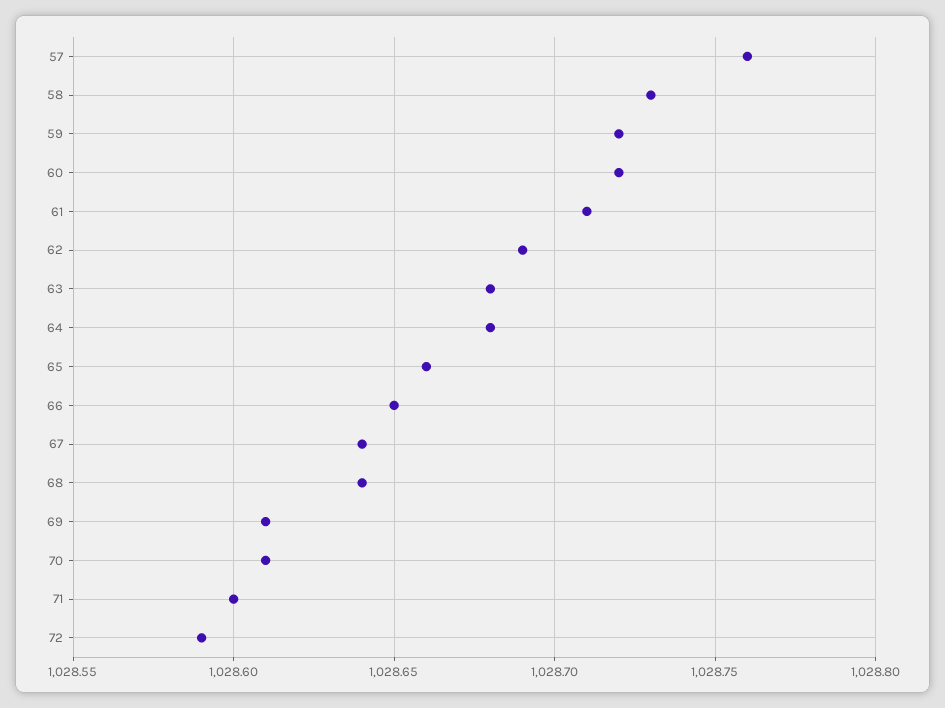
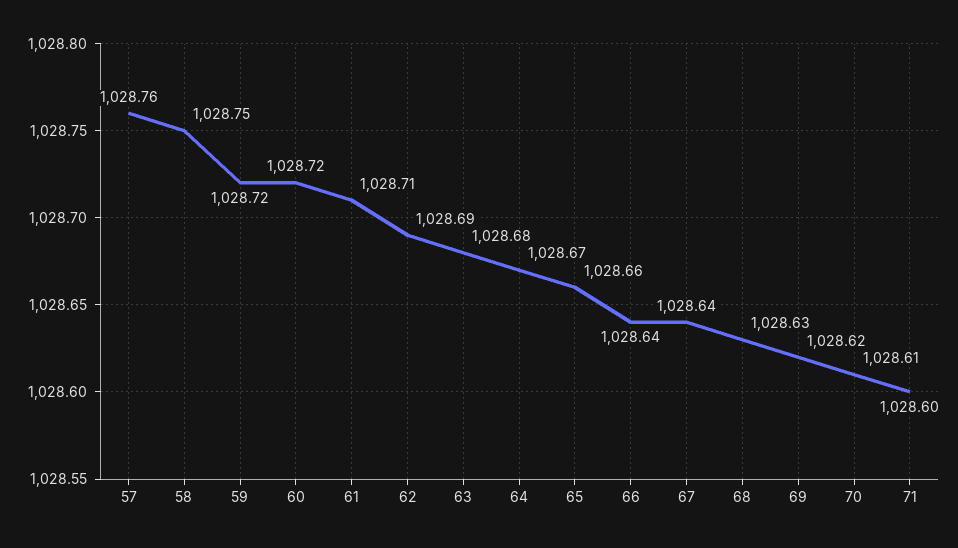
  {
    "57": 1028.76,
-   "58": 1028.73,
+   "58": 1028.75,
    "59": 1028.72,
    "60": 1028.72,
    "61": 1028.71,
    "62": 1028.69,
    "63": 1028.68,
-   "64": 1028.68,
+   "64": 1028.67,
    "65": 1028.66,
-   "66": 1028.65,
+   "66": 1028.64,
    "67": 1028.64,
-   "68": 1028.64,
+   "68": 1028.63,
-   "69": 1028.61,
+   "69": 1028.62,
    "70": 1028.61,
-   "71": 1028.6,
+   "71": 1028.6
-   "72": 1028.59
  }

